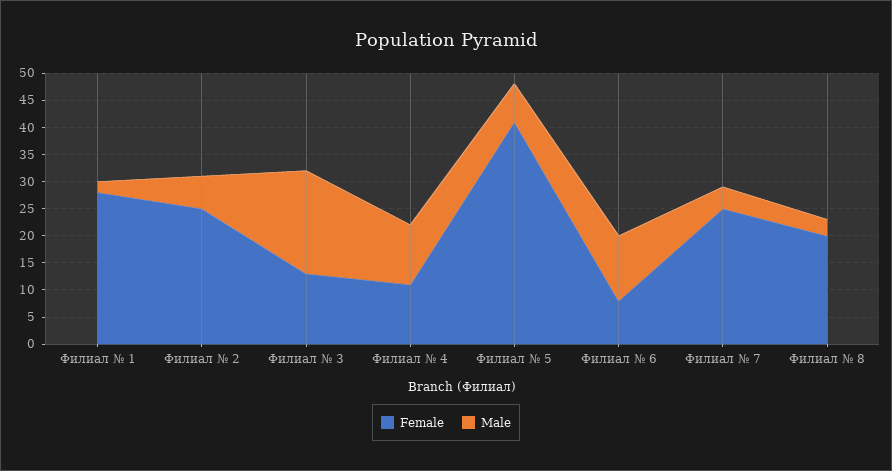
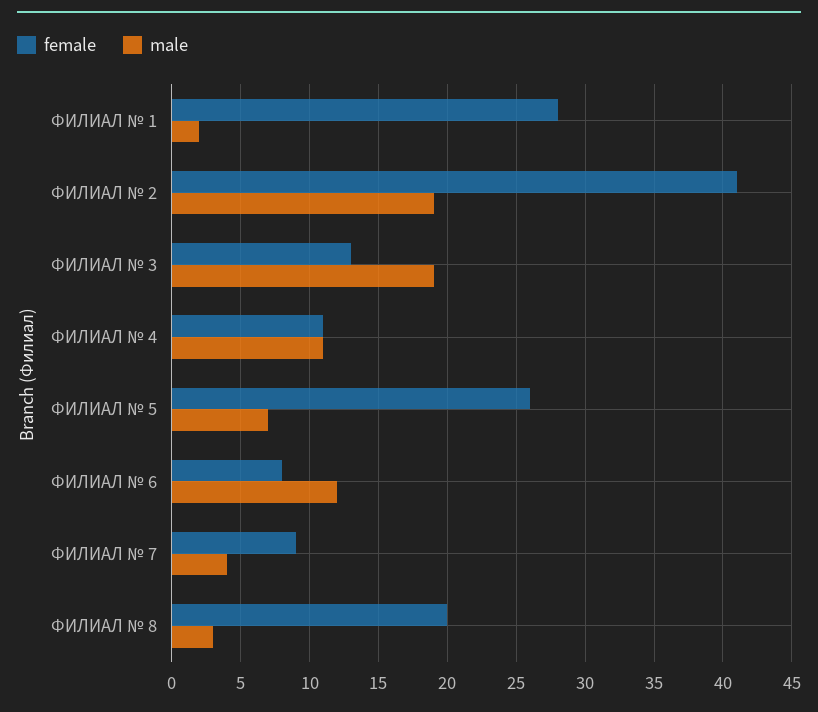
  {
    "Female": {
      "Филиал № 1": 28,
-     "Филиал № 2": 25,
+     "Филиал № 2": 41,
      "Филиал № 3": 13,
      "Филиал № 4": 11,
-     "Филиал № 5": 40,
+     "Филиал № 5": 26,
      "Филиал № 6": 8,
-     "Филиал № 7": 25,
+     "Филиал № 7": 9,
      "Филиал № 8": 20
    },
    "Male": {
      "Филиал № 1": 2,
-     "Филиал № 2": 5,
+     "Филиал № 2": 19,
      "Филиал № 3": 19,
      "Филиал № 4": 11,
      "Филиал № 5": 7,
      "Филиал № 6": 12,
      "Филиал № 7": 4,
      "Филиал № 8": 3
    }
  }

